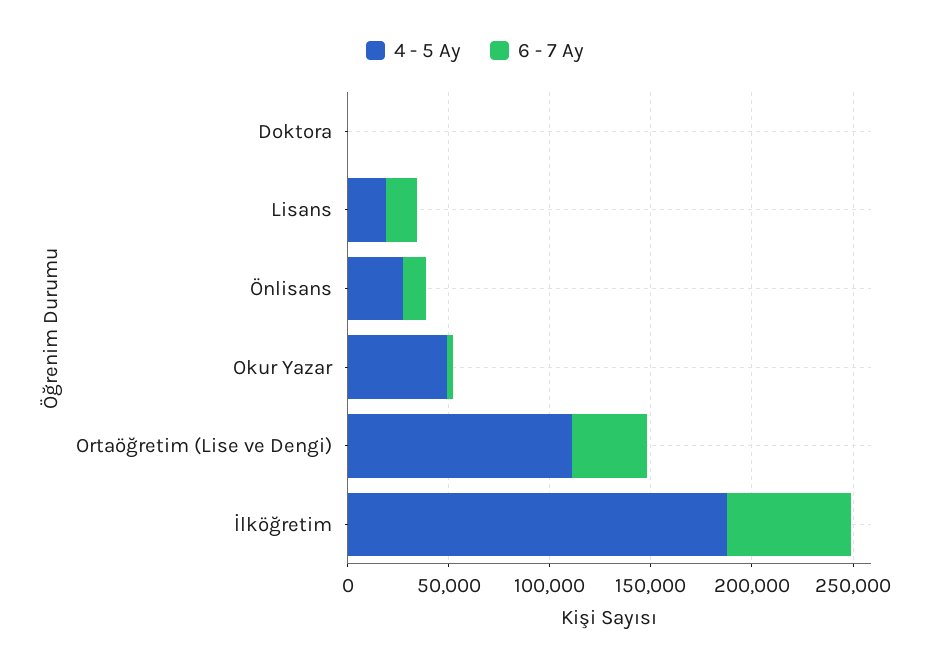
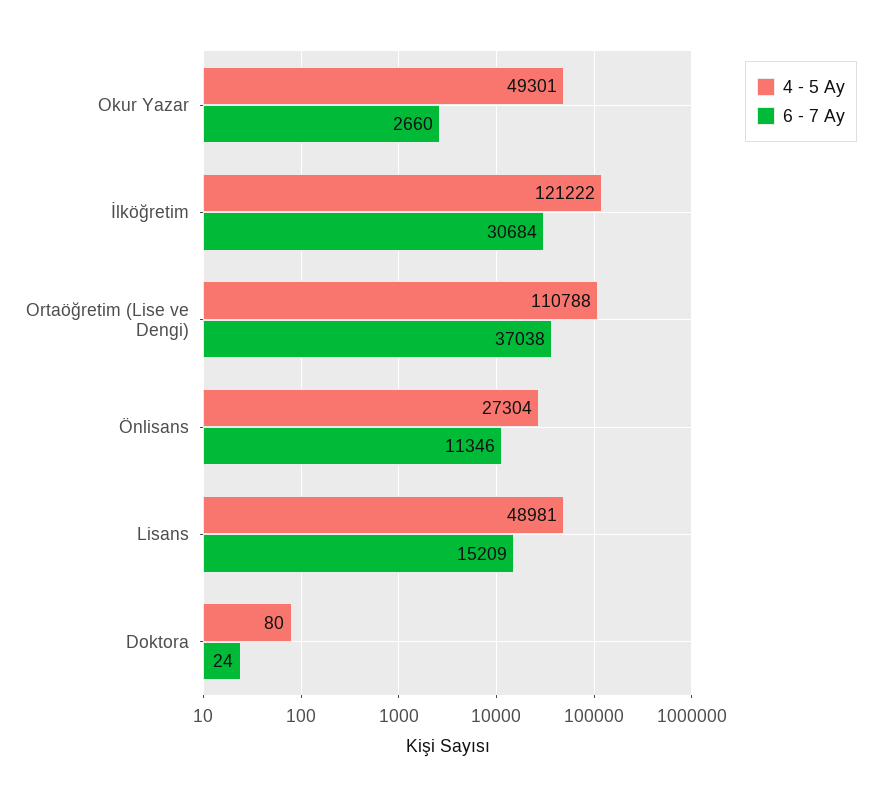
  {
    "4 - 5 Ay": {
      "Doktora": 80,
-     "Lisans": 20000,
+     "Lisans": 48981,
      "Önlisans": 27304,
      "Okur Yazar": 49301,
      "Ortaöğretim (Lise ve Dengi)": 110788,
-     "İlköğretim": 190000
+     "İlköğretim": 121222
    },
    "6 - 7 Ay": {
      "Doktora": 24,
      "Lisans": 15209,
      "Önlisans": 11346,
      "Okur Yazar": 2660,
      "Ortaöğretim (Lise ve Dengi)": 37038,
-     "İlköğretim": 60000
+     "İlköğretim": 30684
    }
  }

